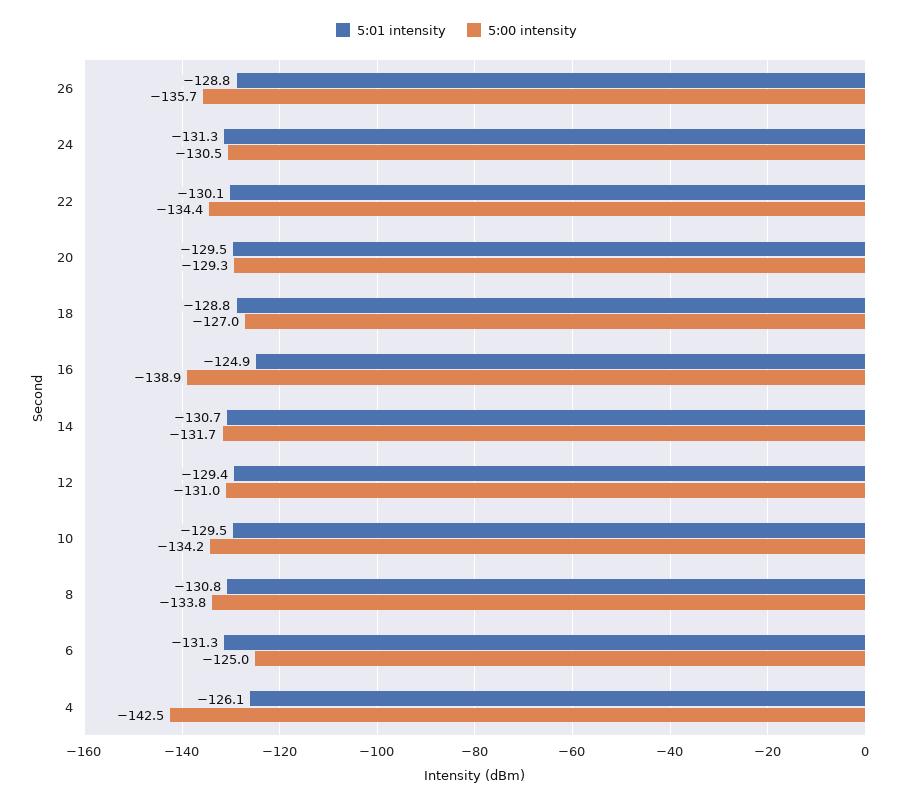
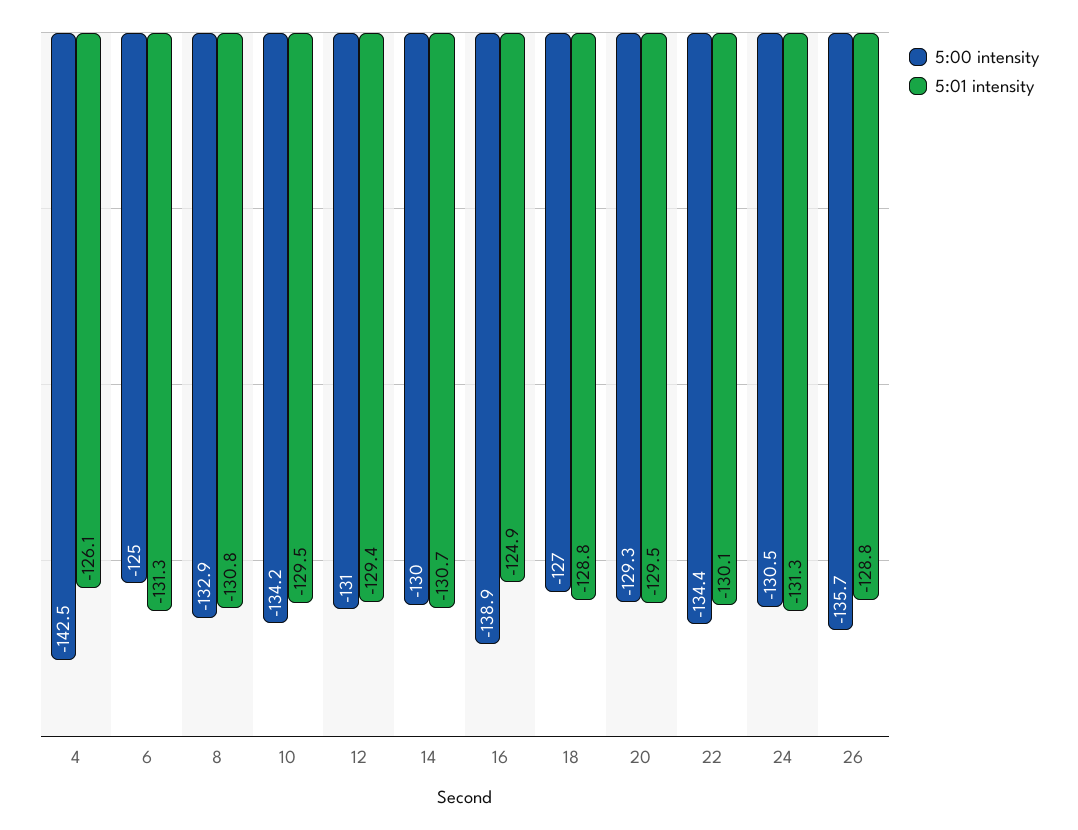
  {
    "5:01 intensity": {
      "26": -128.8,
      "24": -131.3,
      "22": -130.1,
      "20": -129.5,
      "18": -128.8,
      "16": -124.9,
      "14": -130.7,
      "12": -129.4,
      "10": -129.5,
      "8": -130.8,
      "6": -131.3,
      "4": -126.1
    },
    "5:00 intensity": {
      "26": -135.7,
      "24": -130.5,
      "22": -134.4,
      "20": -129.3,
      "18": -127,
      "16": -138.9,
-     "14": -131.7,
+     "14": -130,
      "12": -131,
      "10": -134.2,
-     "8": -133.8,
+     "8": -132.9,
      "6": -125,
      "4": -142.5
    }
  }

